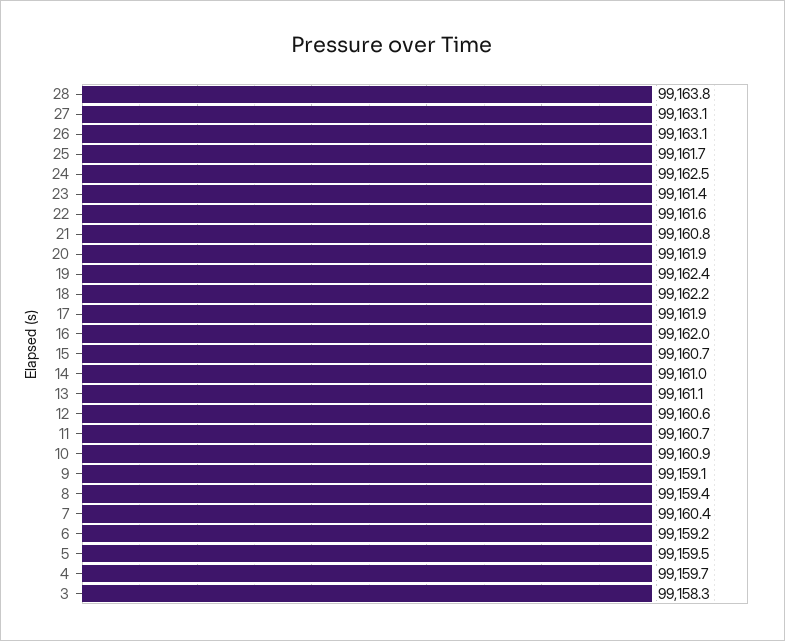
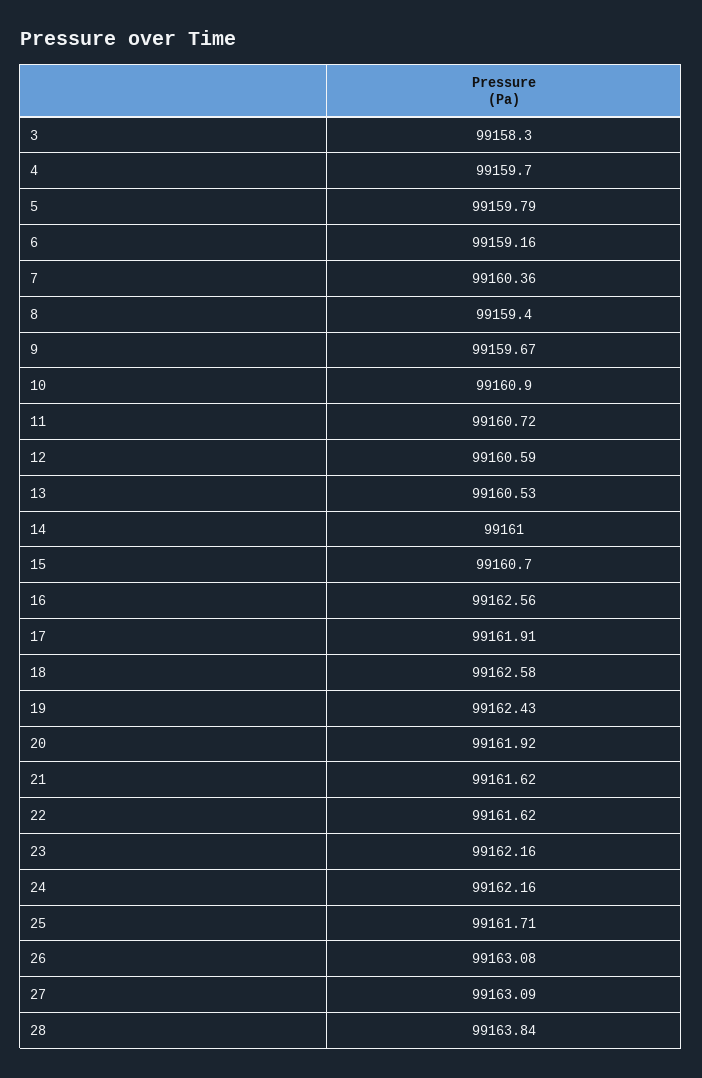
  {
    "28": 99163.84,
    "27": 99163.09,
    "26": 99163.08,
    "25": 99161.71,
-   "24": 99162.5,
+   "24": 99162.16,
-   "23": 99161.4,
+   "23": 99162.16,
    "22": 99161.62,
-   "21": 99160.8,
+   "21": 99161.62,
    "20": 99161.92,
    "19": 99162.43,
-   "18": 99162.2,
+   "18": 99162.58,
    "17": 99161.91,
-   "16": 99162,
+   "16": 99162.56,
    "15": 99160.7,
    "14": 99161,
-   "13": 99161.1,
+   "13": 99160.53,
    "12": 99160.59,
    "11": 99160.72,
    "10": 99160.9,
-   "9": 99159.1,
+   "9": 99159.67,
    "8": 99159.4,
    "7": 99160.36,
    "6": 99159.16,
-   "5": 99159.5,
+   "5": 99159.79,
    "4": 99159.7,
    "3": 99158.3
  }

